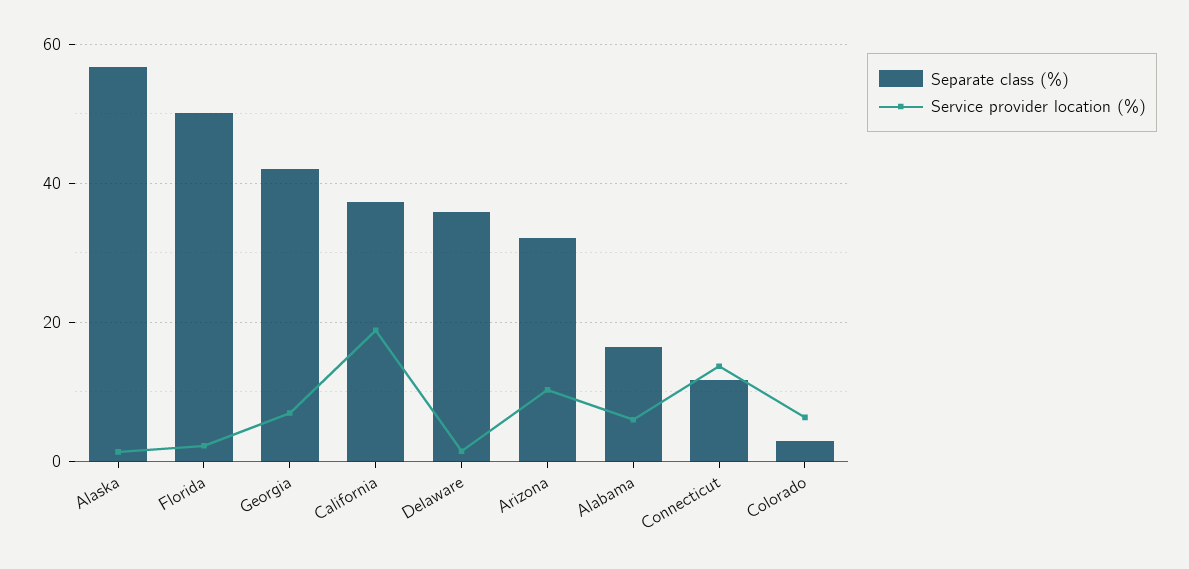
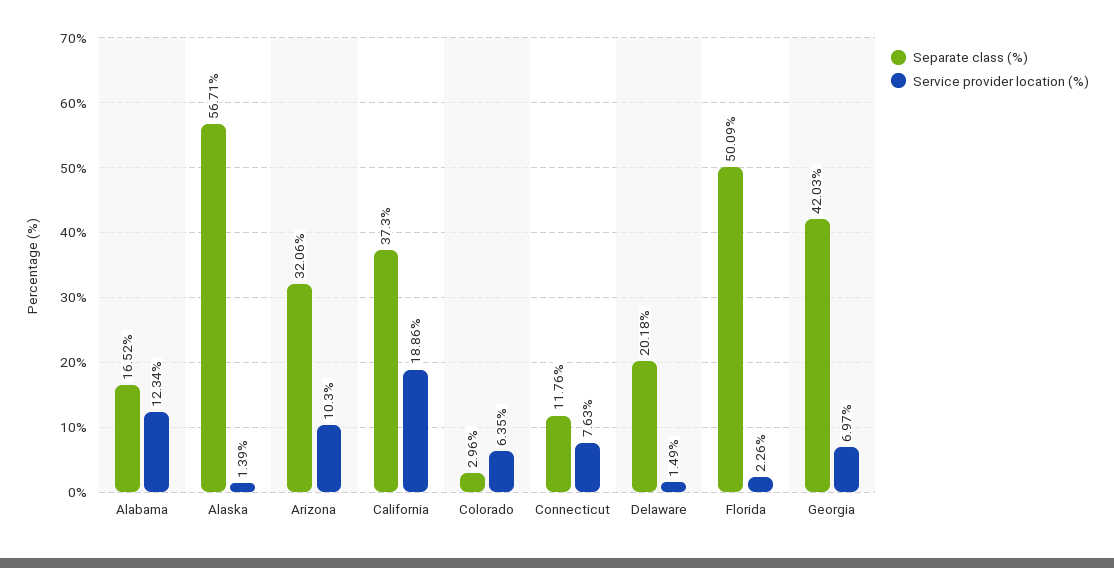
  {
    "Separate class (%)": {
      "Alaska": 56.71,
      "Florida": 50.09,
      "Georgia": 42.03,
      "California": 37.3,
-     "Delaware": 36,
+     "Delaware": 20.18,
      "Arizona": 32.06,
      "Alabama": 16.52,
      "Connecticut": 11.76,
      "Colorado": 2.96
    },
    "Service provider location (%)": {
      "Alaska": 1.39,
      "Florida": 2.26,
      "Georgia": 6.97,
      "California": 18.86,
      "Delaware": 1.49,
      "Arizona": 10.3,
-     "Alabama": 6,
+     "Alabama": 12.34,
-     "Connecticut": 14,
+     "Connecticut": 7.63,
      "Colorado": 6.35
    }
  }

